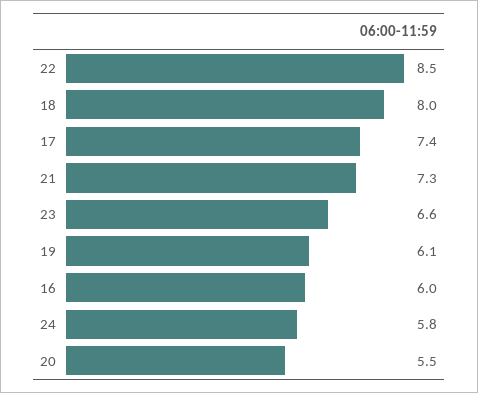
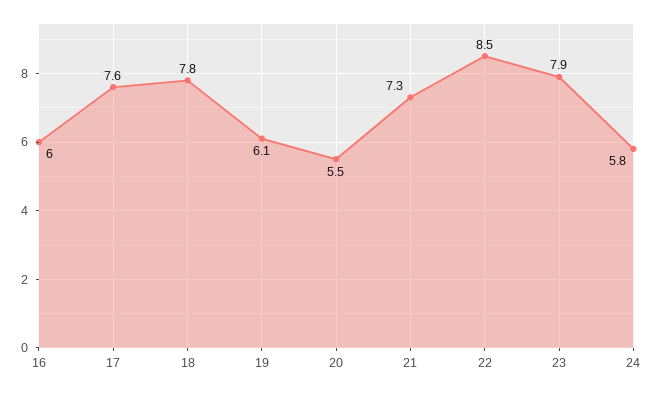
  {
    "22": 8.5,
-   "18": 8,
+   "18": 7.8,
-   "17": 7.4,
+   "17": 7.6,
    "21": 7.3,
-   "23": 6.6,
+   "23": 7.9,
    "19": 6.1,
    "16": 6,
    "24": 5.8,
    "20": 5.5
  }

